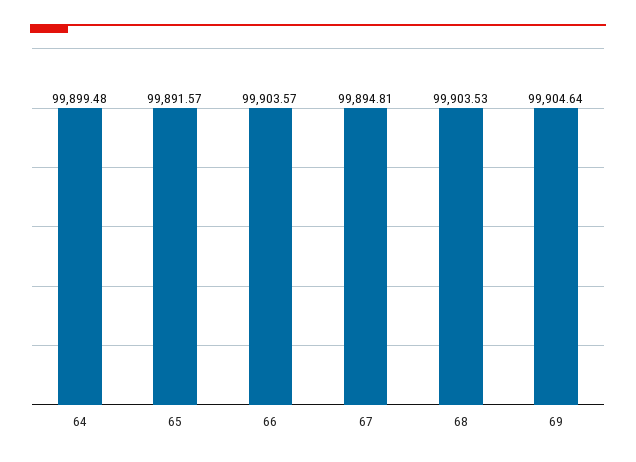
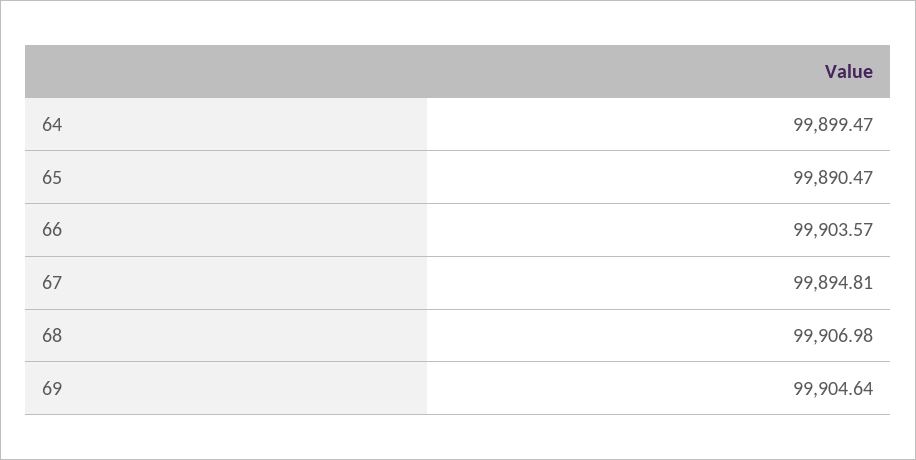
  {
-   "64": 99899.48,
+   "64": 99899.47,
-   "65": 99891.57,
+   "65": 99890.47,
    "66": 99903.57,
    "67": 99894.81,
-   "68": 99903.53,
+   "68": 99906.98,
    "69": 99904.64
  }

